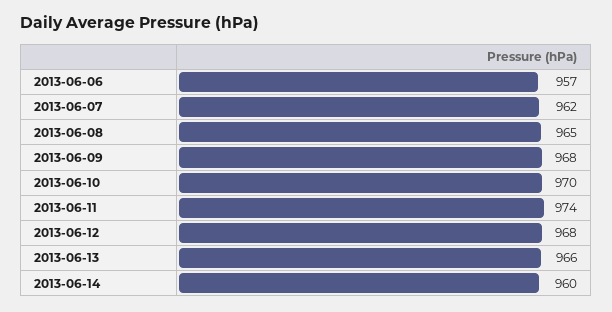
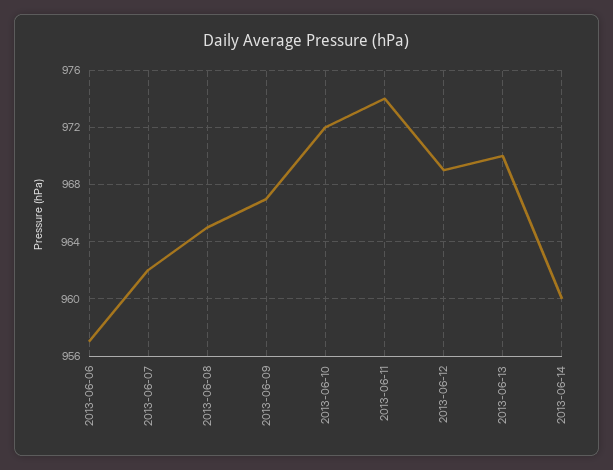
  {
    "2013-06-06": 957,
    "2013-06-07": 962,
    "2013-06-08": 965,
-   "2013-06-09": 968,
+   "2013-06-09": 967,
-   "2013-06-10": 970,
+   "2013-06-10": 972,
    "2013-06-11": 974,
-   "2013-06-12": 968,
+   "2013-06-12": 969,
-   "2013-06-13": 966,
+   "2013-06-13": 970,
    "2013-06-14": 960
  }

